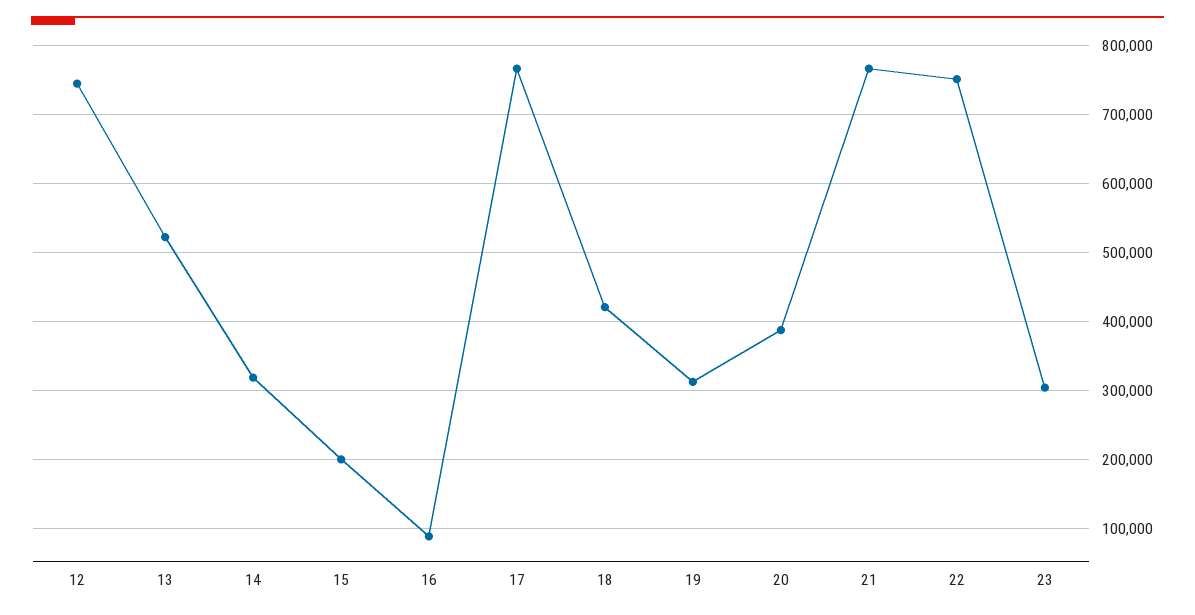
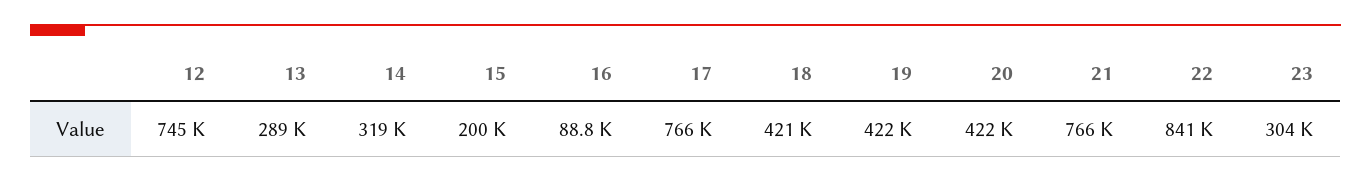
  {
    "12": 745000,
-   "13": 520000,
+   "13": 289000,
    "14": 319000,
    "15": 200000,
    "16": 88800,
    "17": 766000,
    "18": 421000,
-   "19": 310000,
+   "19": 422000,
-   "20": 390000,
+   "20": 422000,
    "21": 766000,
-   "22": 750000,
+   "22": 841000,
    "23": 304000
  }

